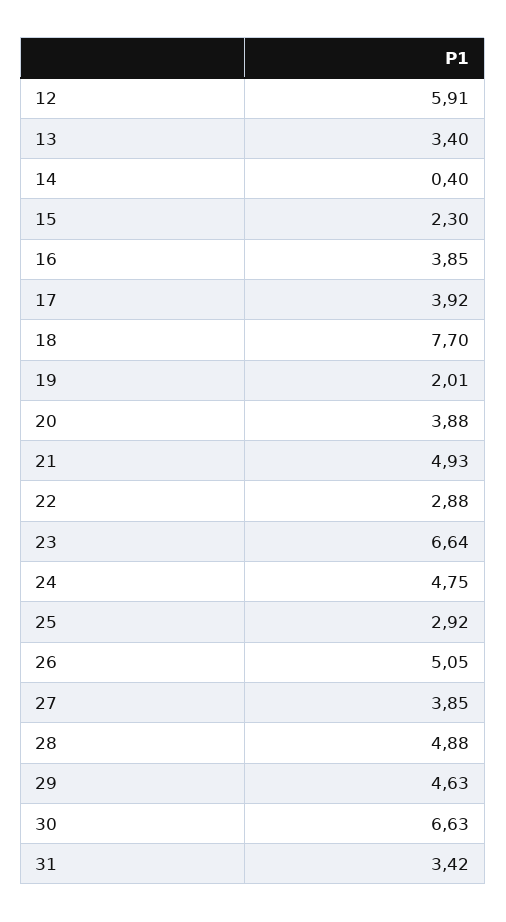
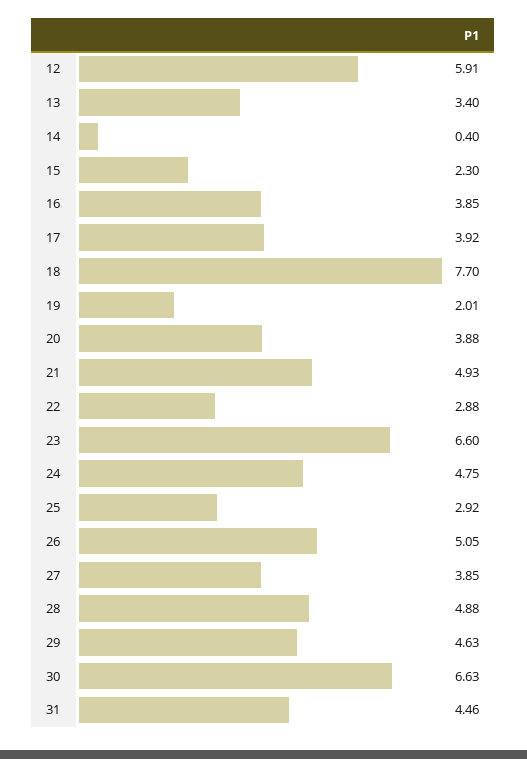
  {
    "12": 5.91,
    "13": 3.4,
    "14": 0.4,
    "15": 2.3,
    "16": 3.85,
    "17": 3.92,
    "18": 7.7,
    "19": 2.01,
    "20": 3.88,
    "21": 4.93,
    "22": 2.88,
-   "23": 6.64,
+   "23": 6.6,
    "24": 4.75,
    "25": 2.92,
    "26": 5.05,
    "27": 3.85,
    "28": 4.88,
    "29": 4.63,
    "30": 6.63,
-   "31": 3.42
+   "31": 4.46
  }

